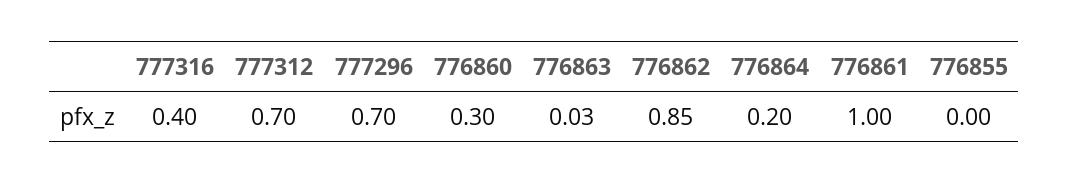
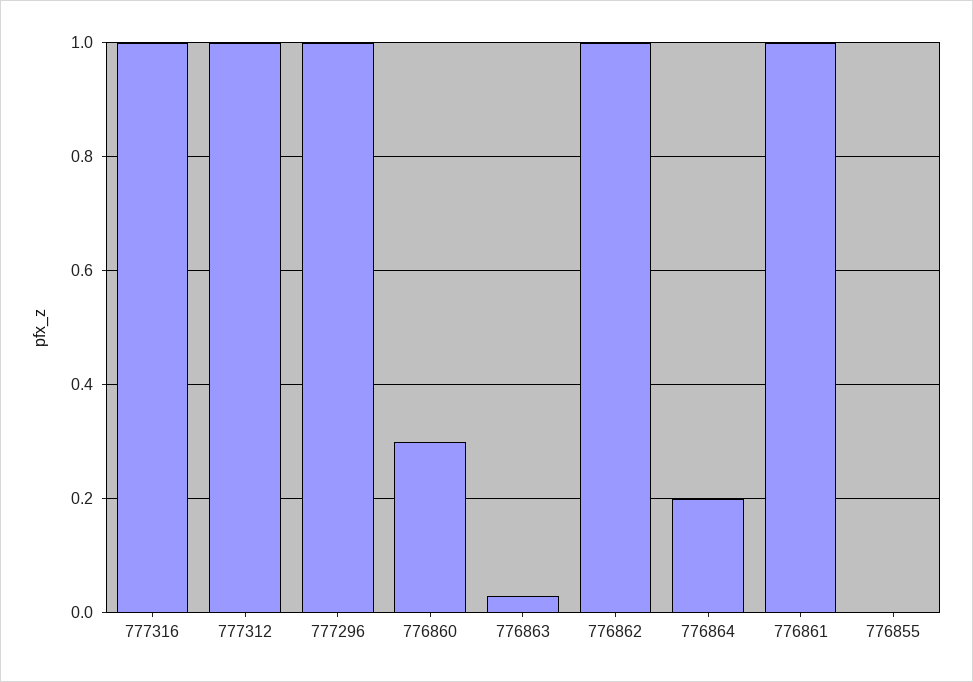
  {
-   "777316": 0.4,
+   "777316": 1,
-   "777312": 0.7,
+   "777312": 1,
-   "777296": 0.7,
+   "777296": 1,
    "776860": 0.3,
    "776863": 0.03,
-   "776862": 0.85,
+   "776862": 1,
    "776864": 0.2,
    "776861": 1,
    "776855": 0
  }

